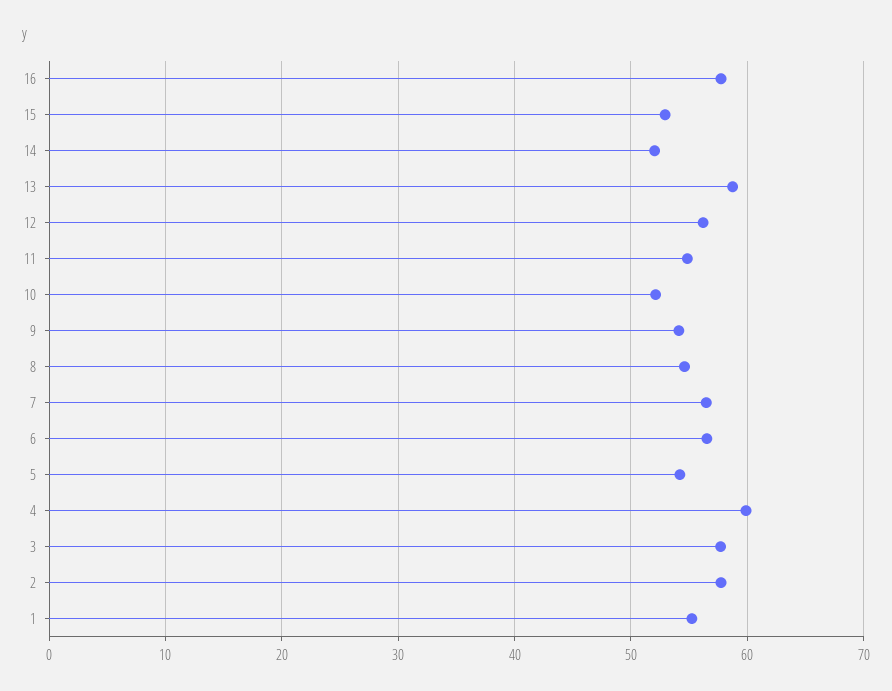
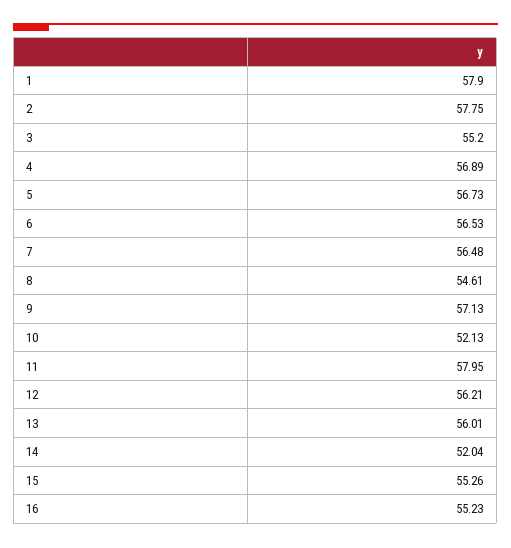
  {
-   "16": 58,
+   "16": 55.23,
-   "15": 53,
+   "15": 55.26,
    "14": 52.04,
-   "13": 59,
+   "13": 56.01,
    "12": 56.21,
-   "11": 55,
+   "11": 57.95,
    "10": 52.13,
-   "9": 54,
+   "9": 57.13,
    "8": 54.61,
    "7": 56.48,
    "6": 56.53,
-   "5": 54,
+   "5": 56.73,
-   "4": 60,
+   "4": 56.89,
-   "3": 58,
+   "3": 55.2,
    "2": 57.75,
-   "1": 55
+   "1": 57.9
  }

